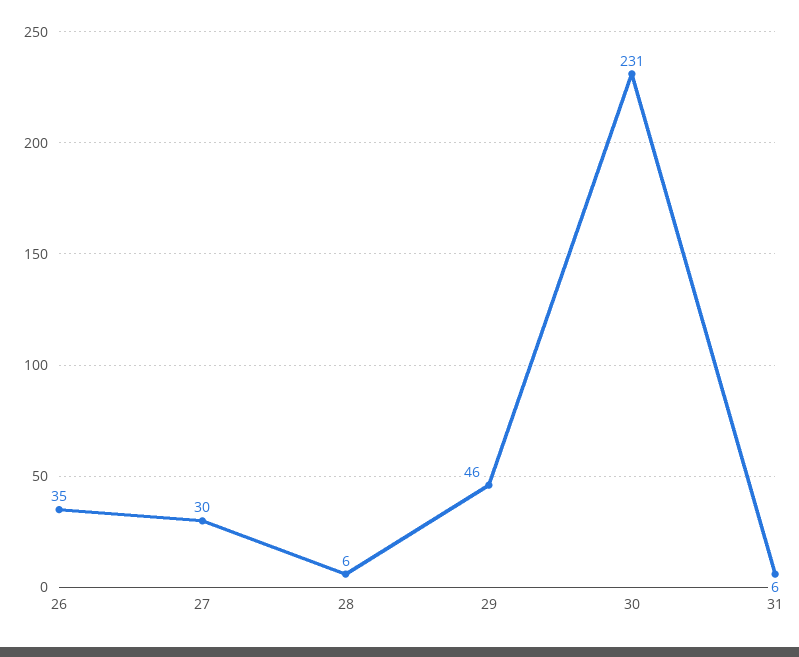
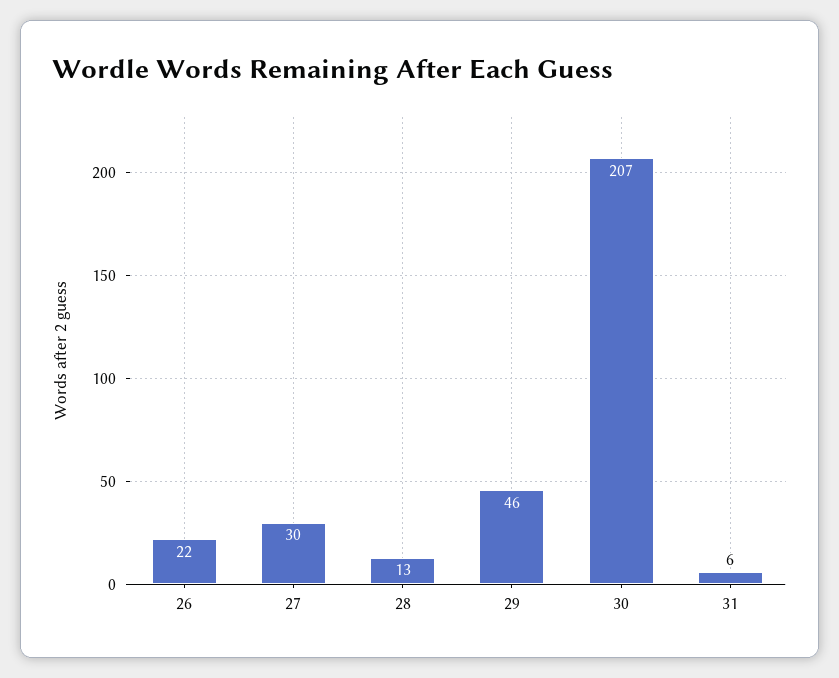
  {
-   "26": 35,
+   "26": 22,
    "27": 30,
-   "28": 6,
+   "28": 13,
    "29": 46,
-   "30": 231,
+   "30": 207,
    "31": 6
  }

